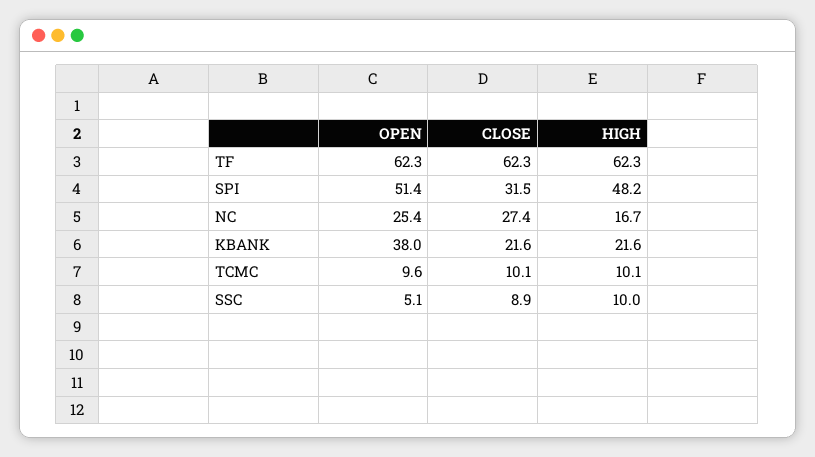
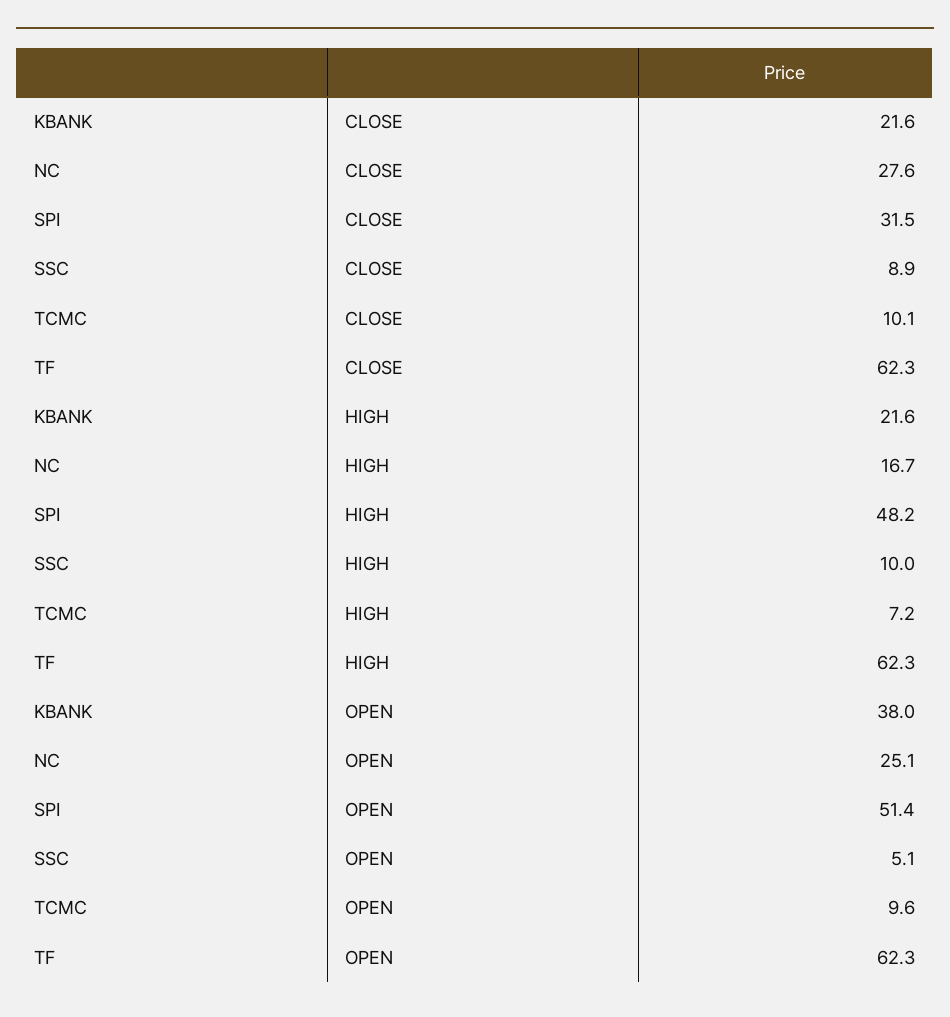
  {
    "OPEN": {
      "TF": 62.3,
      "SPI": 51.4,
-     "NC": 25.4,
+     "NC": 25.1,
      "KBANK": 38,
      "TCMC": 9.6,
      "SSC": 5.1
    },
    "CLOSE": {
      "TF": 62.3,
      "SPI": 31.5,
-     "NC": 27.4,
+     "NC": 27.6,
      "KBANK": 21.6,
      "TCMC": 10.1,
      "SSC": 8.9
    },
    "HIGH": {
      "TF": 62.3,
      "SPI": 48.2,
      "NC": 16.7,
      "KBANK": 21.6,
-     "TCMC": 10.1,
+     "TCMC": 7.2,
      "SSC": 10
    }
  }

